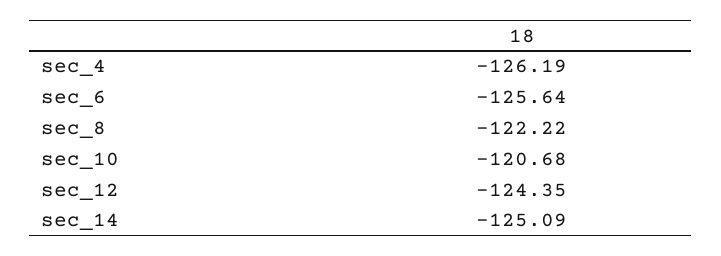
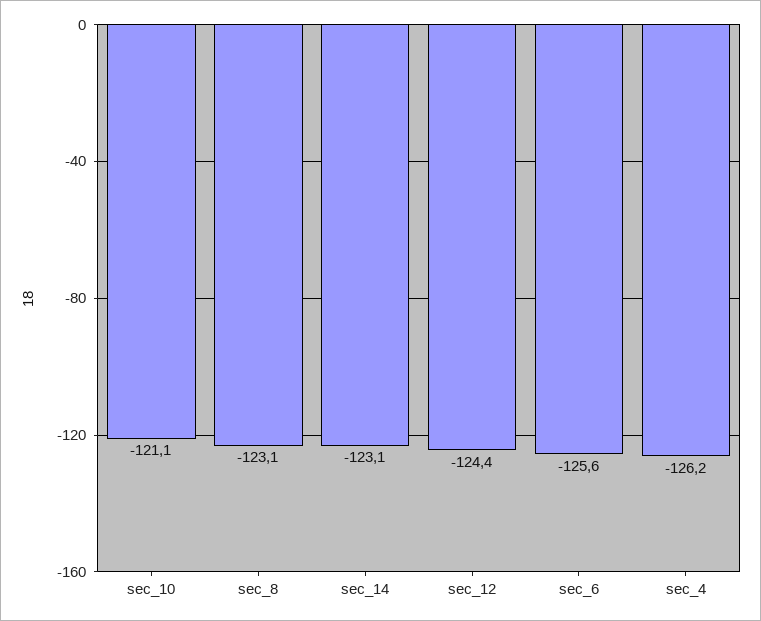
  {
    "sec_4": -126.19,
    "sec_6": -125.64,
-   "sec_8": -122.22,
+   "sec_8": -123.1,
-   "sec_10": -120.68,
+   "sec_10": -121.1,
    "sec_12": -124.35,
-   "sec_14": -125.09
+   "sec_14": -123.1
  }

